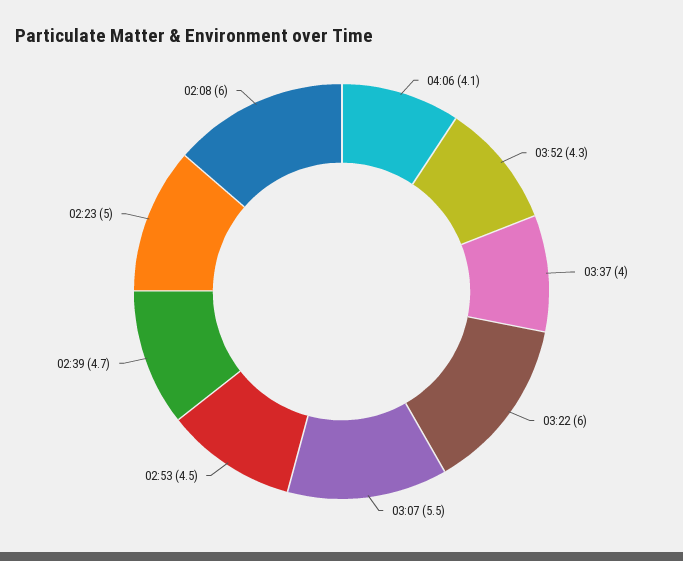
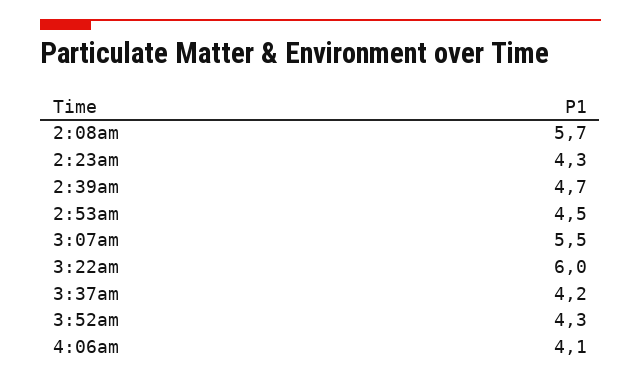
  {
    "04:06": 4.1,
    "03:52": 4.3,
-   "03:37": 4,
+   "03:37": 4.2,
    "03:22": 6,
    "03:07": 5.5,
    "02:53": 4.5,
    "02:39": 4.7,
-   "02:23": 5,
+   "02:23": 4.3,
-   "02:08": 6
+   "02:08": 5.7
  }

